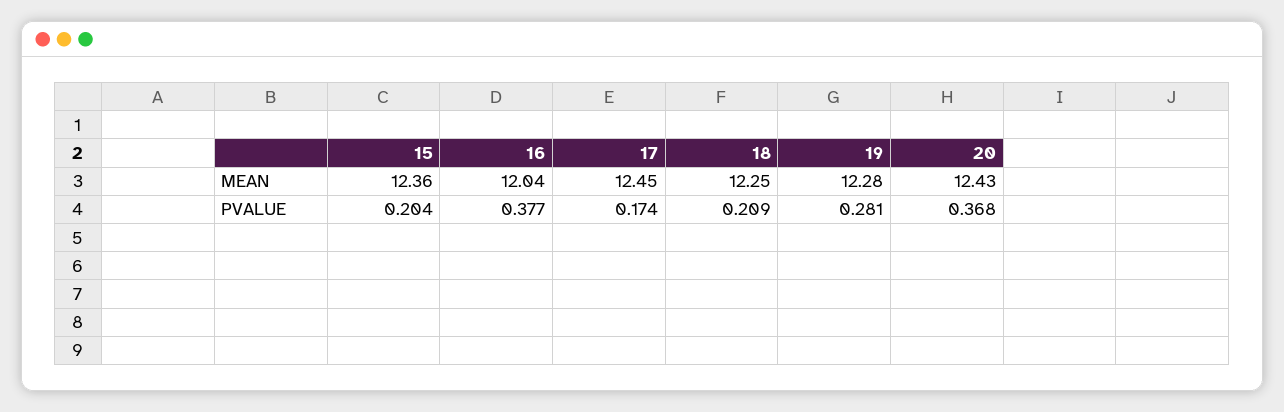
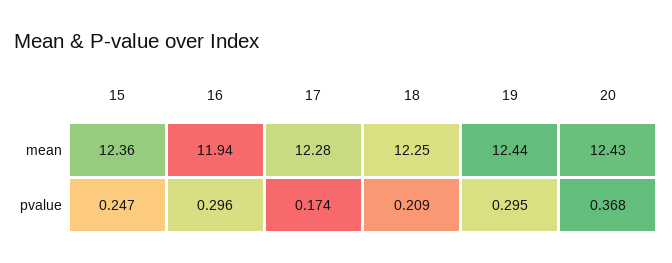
  {
    "15": {
      "MEAN": 12.36,
-     "PVALUE": 0.204
+     "PVALUE": 0.247
    },
    "16": {
-     "MEAN": 12.04,
+     "MEAN": 11.94,
-     "PVALUE": 0.377
+     "PVALUE": 0.296
    },
    "17": {
-     "MEAN": 12.45,
+     "MEAN": 12.28,
      "PVALUE": 0.174
    },
    "18": {
      "MEAN": 12.25,
      "PVALUE": 0.209
    },
    "19": {
-     "MEAN": 12.28,
+     "MEAN": 12.44,
-     "PVALUE": 0.281
+     "PVALUE": 0.295
    },
    "20": {
      "MEAN": 12.43,
      "PVALUE": 0.368
    }
  }

